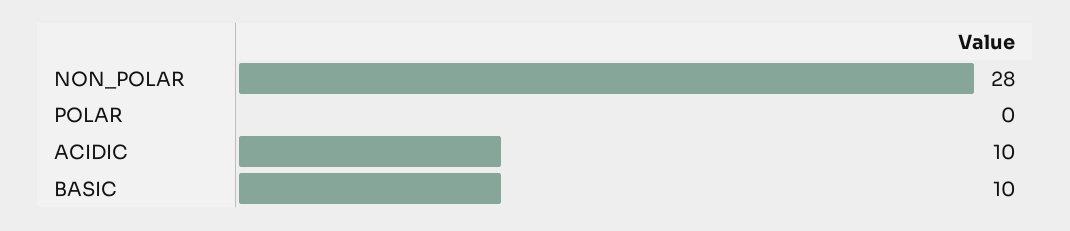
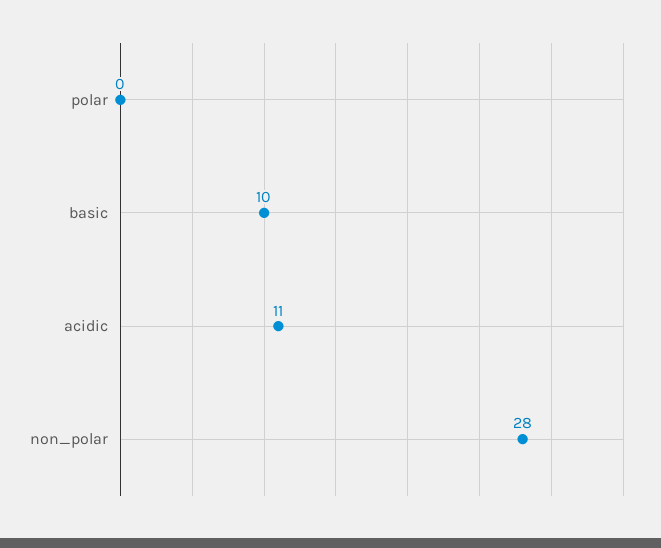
  {
    "NON_POLAR": 28,
    "POLAR": 0,
-   "ACIDIC": 10,
+   "ACIDIC": 11,
    "BASIC": 10
  }

